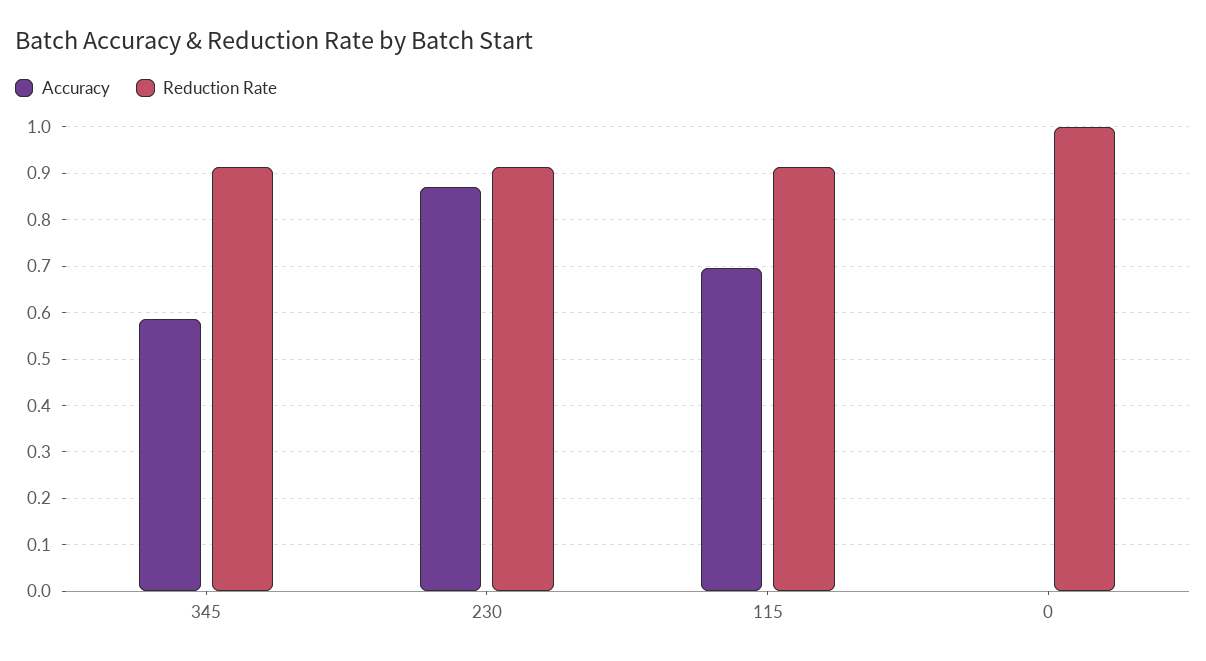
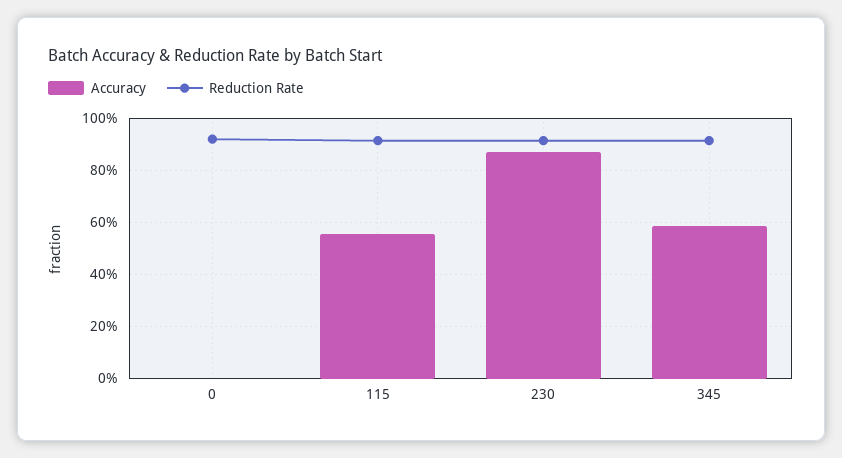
  {
    "Accuracy": {
      "345": 0.58,
      "230": 0.86,
-     "115": 0.7,
+     "115": 0.55,
      "0": 0
    },
    "Reduction Rate": {
      "345": 0.92,
      "230": 0.92,
      "115": 0.92,
-     "0": 1
+     "0": 0.925
    }
  }

